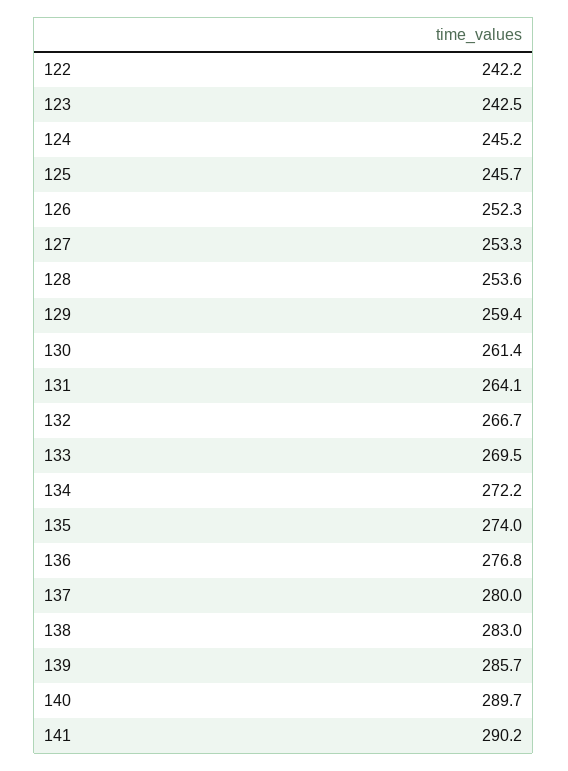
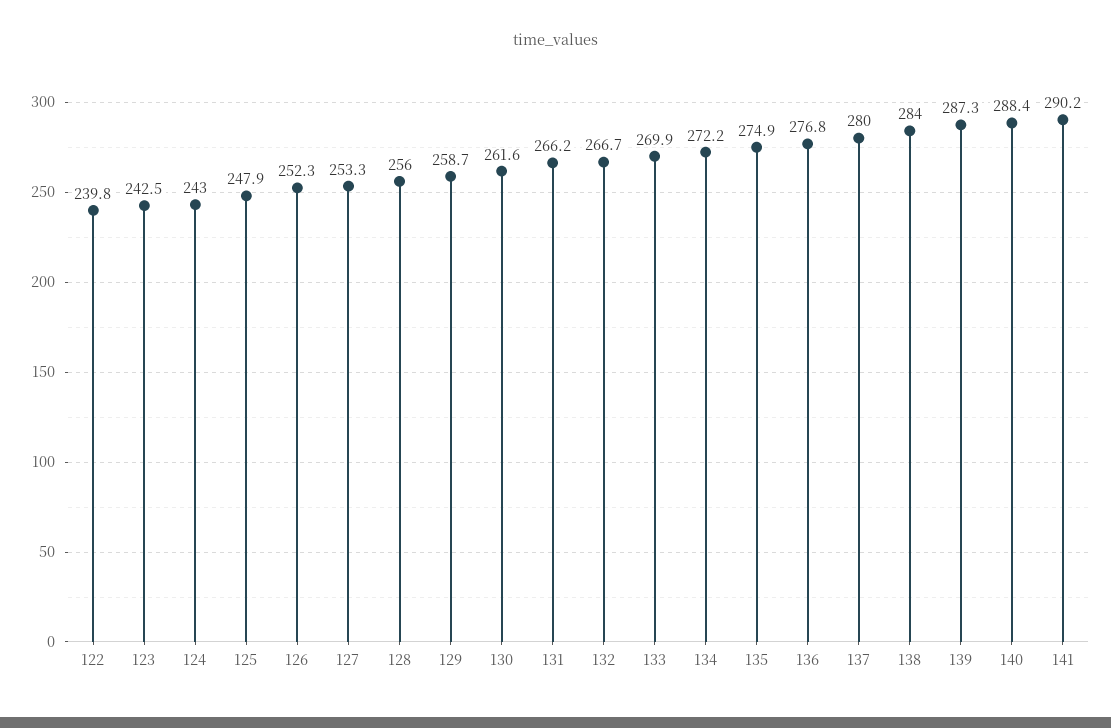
  {
-   "122": 242.2,
+   "122": 239.8,
    "123": 242.5,
-   "124": 245.2,
+   "124": 243,
-   "125": 245.7,
+   "125": 247.9,
    "126": 252.3,
    "127": 253.3,
-   "128": 253.6,
+   "128": 256,
-   "129": 259.4,
+   "129": 258.7,
-   "130": 261.4,
+   "130": 261.6,
-   "131": 264.1,
+   "131": 266.2,
    "132": 266.7,
-   "133": 269.5,
+   "133": 269.9,
    "134": 272.2,
-   "135": 274,
+   "135": 274.9,
    "136": 276.8,
    "137": 280,
-   "138": 283,
+   "138": 284,
-   "139": 285.7,
+   "139": 287.3,
-   "140": 289.7,
+   "140": 288.4,
    "141": 290.2
  }

